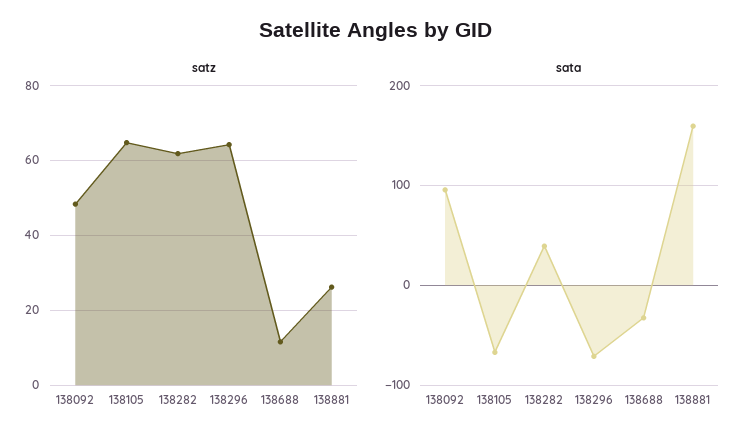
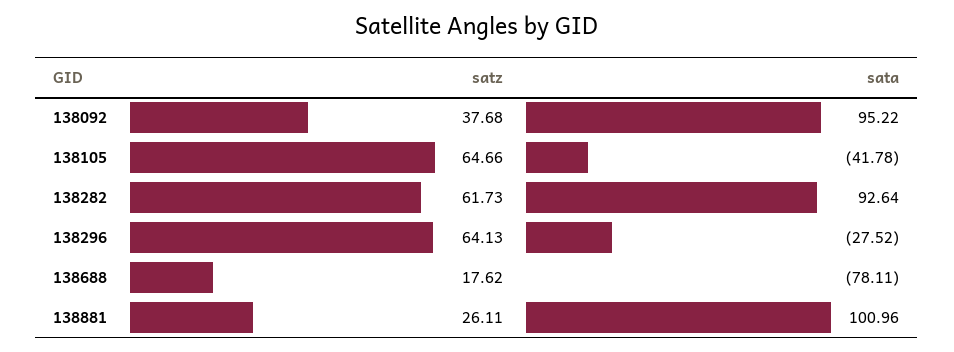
  {
    "satz": {
-     "138092": 48,
+     "138092": 37.68,
      "138105": 64.66,
      "138282": 61.73,
      "138296": 64.13,
-     "138688": 12,
+     "138688": 17.62,
      "138881": 26.11
    },
    "sata": {
      "138092": 95.22,
-     "138105": -70,
+     "138105": -41.78,
-     "138282": 40,
+     "138282": 92.64,
-     "138296": -70,
+     "138296": -27.52,
-     "138688": -30,
+     "138688": -78.11,
-     "138881": 160
+     "138881": 100.96
    }
  }

